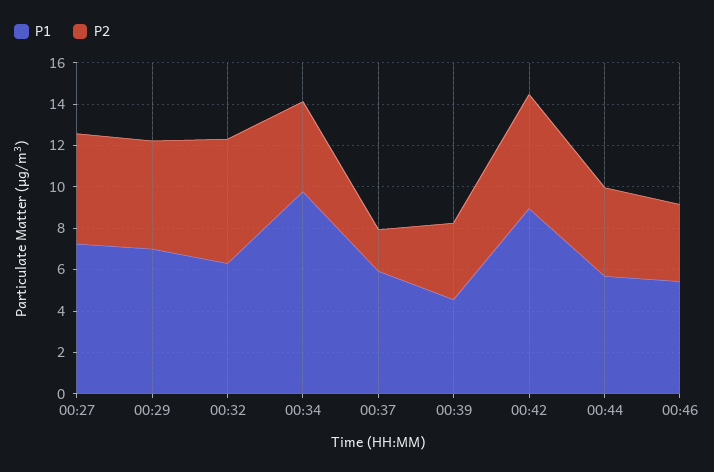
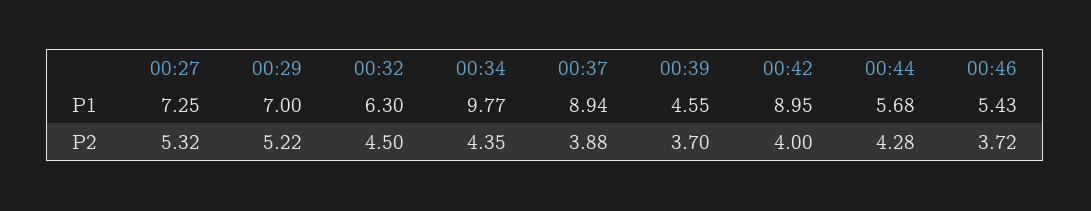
  {
    "P1": {
      "00:27": 7.25,
      "00:29": 7,
      "00:32": 6.3,
      "00:34": 9.77,
-     "00:37": 6,
+     "00:37": 8.94,
      "00:39": 4.55,
      "00:42": 8.95,
      "00:44": 5.68,
      "00:46": 5.43
    },
    "P2": {
      "00:27": 5.32,
      "00:29": 5.22,
-     "00:32": 6,
+     "00:32": 4.5,
      "00:34": 4.35,
-     "00:37": 2,
+     "00:37": 3.88,
      "00:39": 3.7,
-     "00:42": 5.5,
+     "00:42": 4,
      "00:44": 4.28,
      "00:46": 3.72
    }
  }

